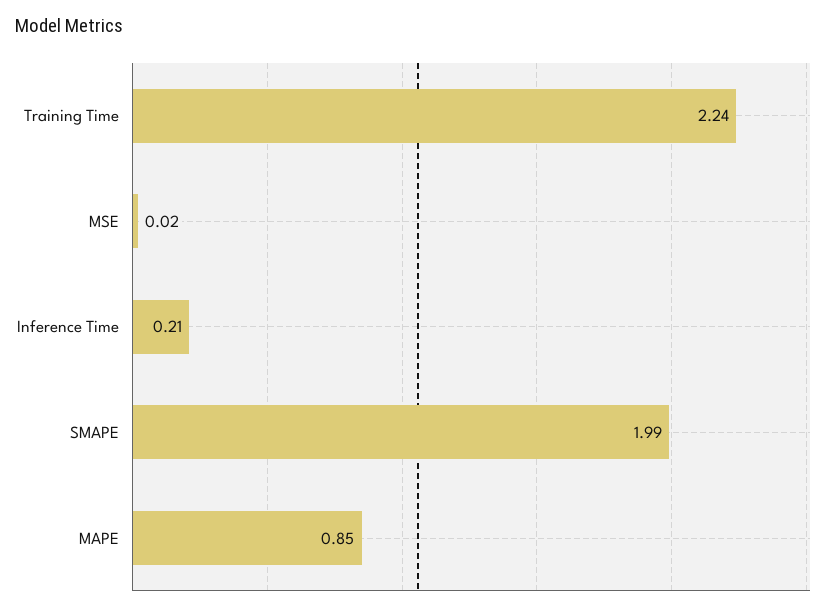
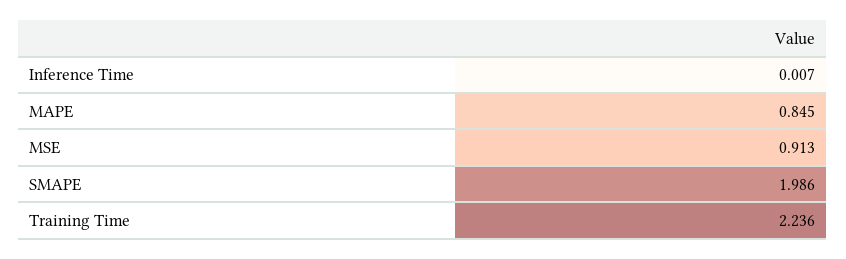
  {
    "Training Time": 2.236,
-   "MSE": 0.02,
+   "MSE": 0.913,
-   "Inference Time": 0.21,
+   "Inference Time": 0.007,
    "SMAPE": 1.986,
    "MAPE": 0.845
  }

